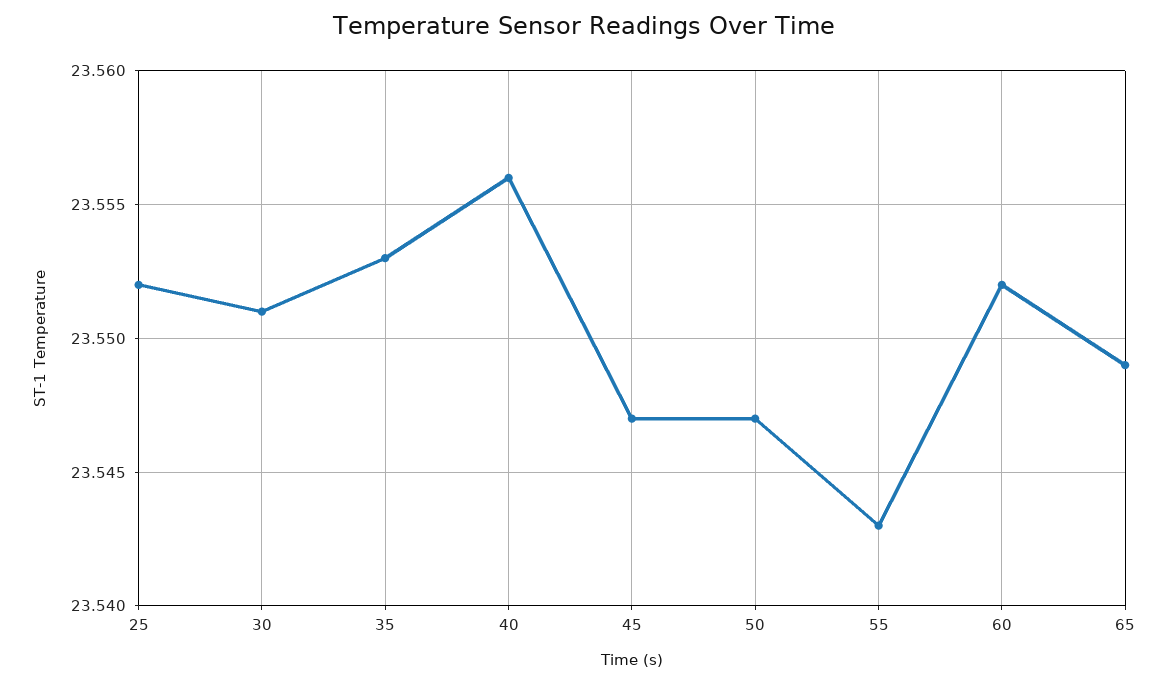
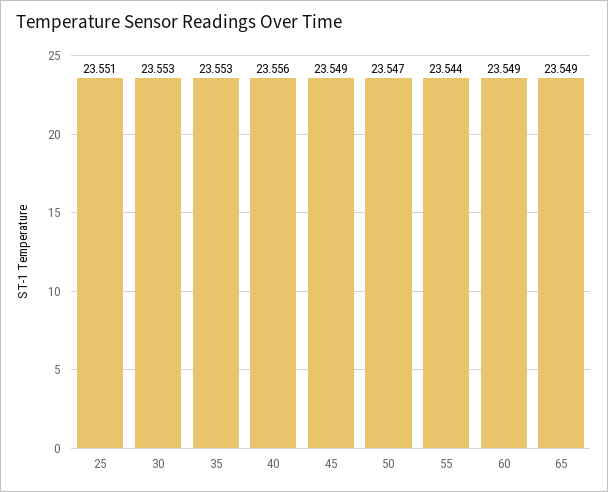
  {
-   "25": 23.552,
+   "25": 23.551,
-   "30": 23.551,
+   "30": 23.553,
    "35": 23.553,
    "40": 23.556,
-   "45": 23.547,
+   "45": 23.549,
    "50": 23.547,
-   "55": 23.543,
+   "55": 23.544,
-   "60": 23.552,
+   "60": 23.549,
    "65": 23.549
  }

